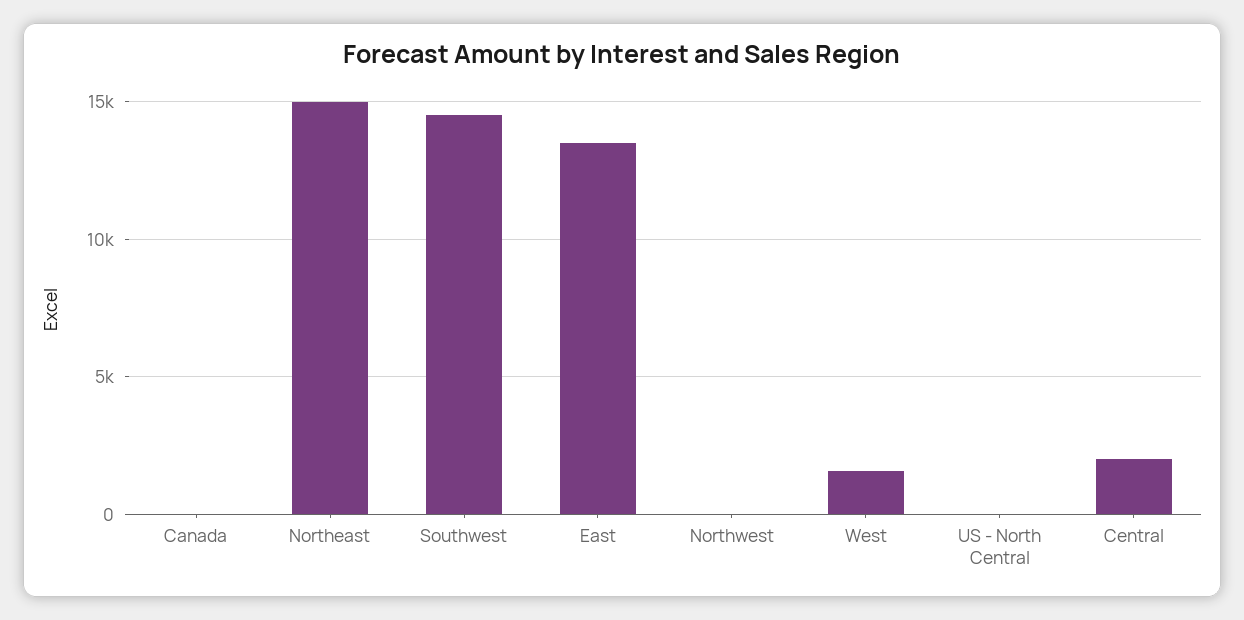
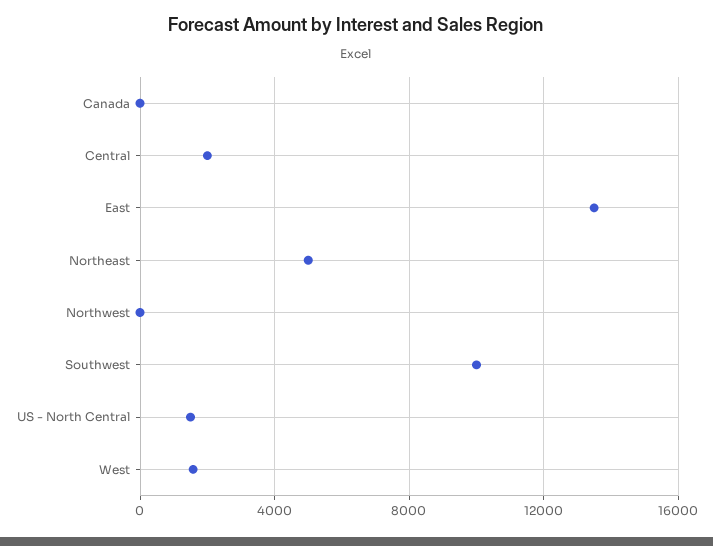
  {
    "Canada": 0,
-   "Northeast": 15000,
+   "Northeast": 5000,
-   "Southwest": 14500,
+   "Southwest": 10000,
    "East": 13500,
    "Northwest": 0,
    "West": 1500,
-   "US - North Central": 0,
+   "US - North Central": 1500,
    "Central": 2000
  }

